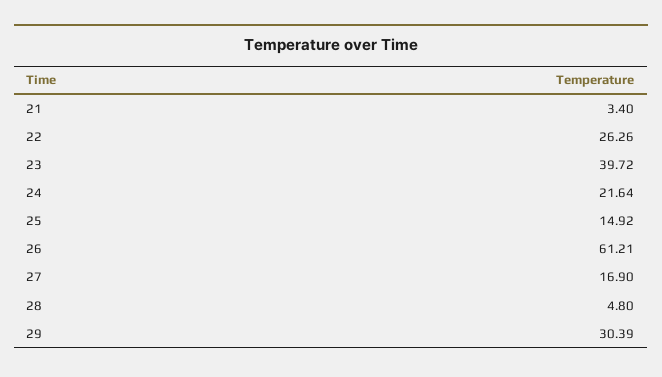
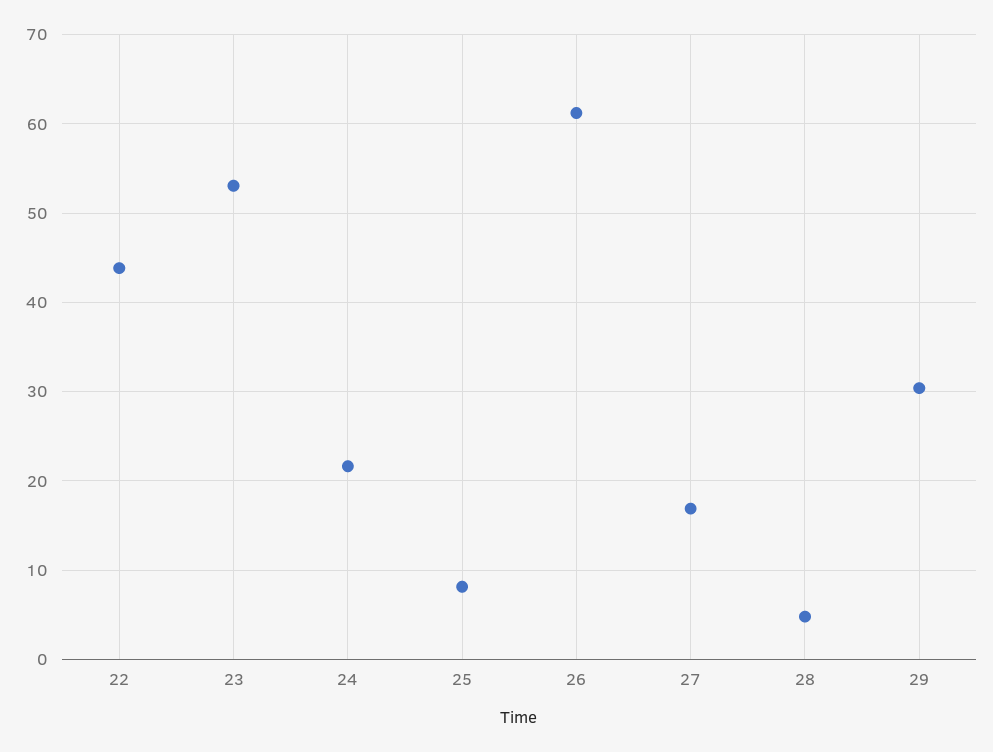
  {
-   "21": 3.4,
-   "22": 26.26,
+   "22": 44,
-   "23": 39.72,
+   "23": 53,
    "24": 21.64,
-   "25": 14.92,
+   "25": 8,
    "26": 61.21,
    "27": 16.9,
    "28": 4.8,
    "29": 30.39
  }

